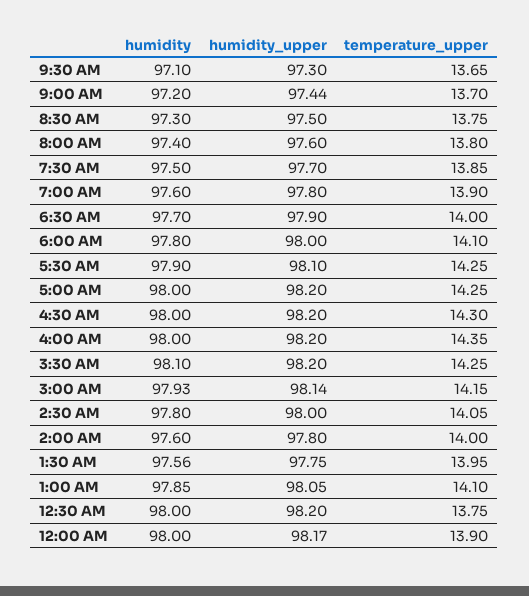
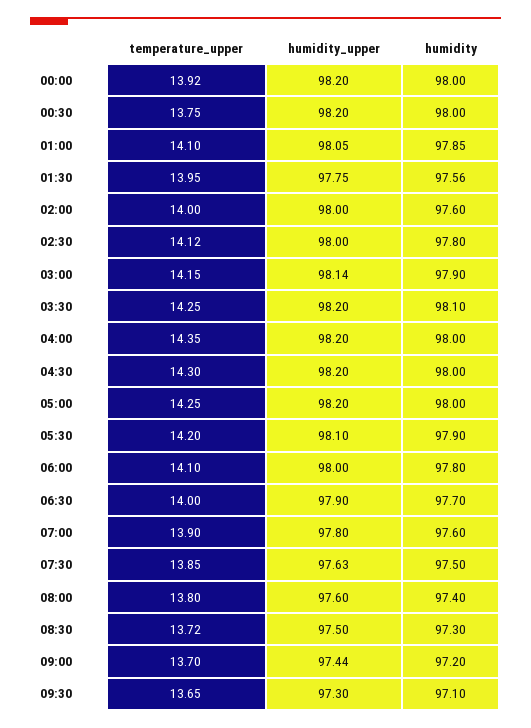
  {
    "humidity": {
      "9:30 AM": 97.1,
      "9:00 AM": 97.2,
      "8:30 AM": 97.3,
      "8:00 AM": 97.4,
      "7:30 AM": 97.5,
      "7:00 AM": 97.6,
      "6:30 AM": 97.7,
      "6:00 AM": 97.8,
      "5:30 AM": 97.9,
      "5:00 AM": 98,
      "4:30 AM": 98,
      "4:00 AM": 98,
      "3:30 AM": 98.1,
-     "3:00 AM": 97.93,
+     "3:00 AM": 97.9,
      "2:30 AM": 97.8,
      "2:00 AM": 97.6,
      "1:30 AM": 97.56,
      "1:00 AM": 97.85,
      "12:30 AM": 98,
      "12:00 AM": 98
    },
    "humidity_upper": {
      "9:30 AM": 97.3,
      "9:00 AM": 97.44,
      "8:30 AM": 97.5,
      "8:00 AM": 97.6,
-     "7:30 AM": 97.7,
+     "7:30 AM": 97.63,
      "7:00 AM": 97.8,
      "6:30 AM": 97.9,
      "6:00 AM": 98,
      "5:30 AM": 98.1,
      "5:00 AM": 98.2,
      "4:30 AM": 98.2,
      "4:00 AM": 98.2,
      "3:30 AM": 98.2,
      "3:00 AM": 98.14,
      "2:30 AM": 98,
-     "2:00 AM": 97.8,
+     "2:00 AM": 98,
      "1:30 AM": 97.75,
      "1:00 AM": 98.05,
      "12:30 AM": 98.2,
-     "12:00 AM": 98.17
+     "12:00 AM": 98.2
    },
    "temperature_upper": {
      "9:30 AM": 13.65,
      "9:00 AM": 13.7,
-     "8:30 AM": 13.75,
+     "8:30 AM": 13.72,
      "8:00 AM": 13.8,
      "7:30 AM": 13.85,
      "7:00 AM": 13.9,
      "6:30 AM": 14,
      "6:00 AM": 14.1,
-     "5:30 AM": 14.25,
+     "5:30 AM": 14.2,
      "5:00 AM": 14.25,
      "4:30 AM": 14.3,
      "4:00 AM": 14.35,
      "3:30 AM": 14.25,
      "3:00 AM": 14.15,
-     "2:30 AM": 14.05,
+     "2:30 AM": 14.12,
      "2:00 AM": 14,
      "1:30 AM": 13.95,
      "1:00 AM": 14.1,
      "12:30 AM": 13.75,
-     "12:00 AM": 13.9
+     "12:00 AM": 13.92
    }
  }

